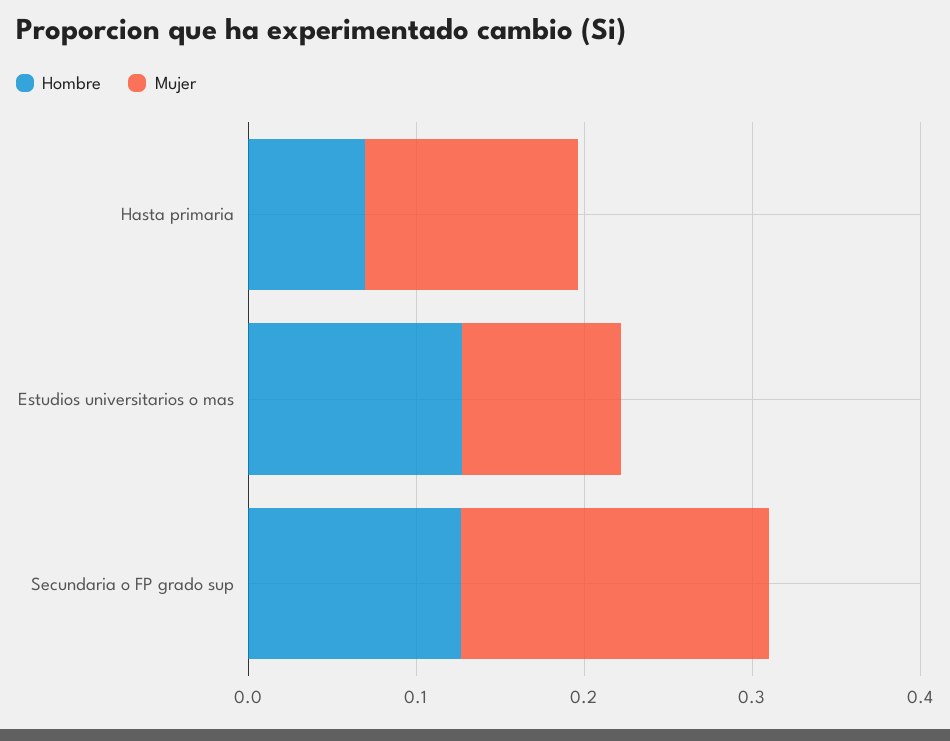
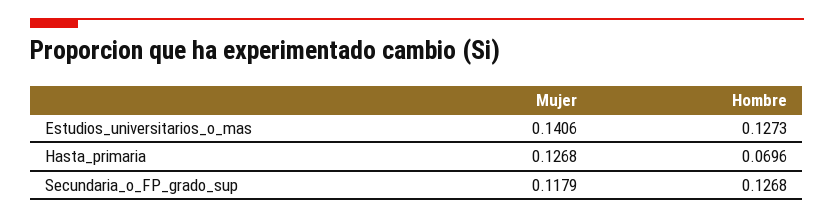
  {
    "Hombre": {
      "Hasta primaria": 0.0696,
      "Estudios universitarios o mas": 0.1273,
      "Secundaria o FP grado sup": 0.1268
    },
    "Mujer": {
      "Hasta primaria": 0.1268,
-     "Estudios universitarios o mas": 0.1,
+     "Estudios universitarios o mas": 0.1406,
-     "Secundaria o FP grado sup": 0.18
+     "Secundaria o FP grado sup": 0.1179
    }
  }

